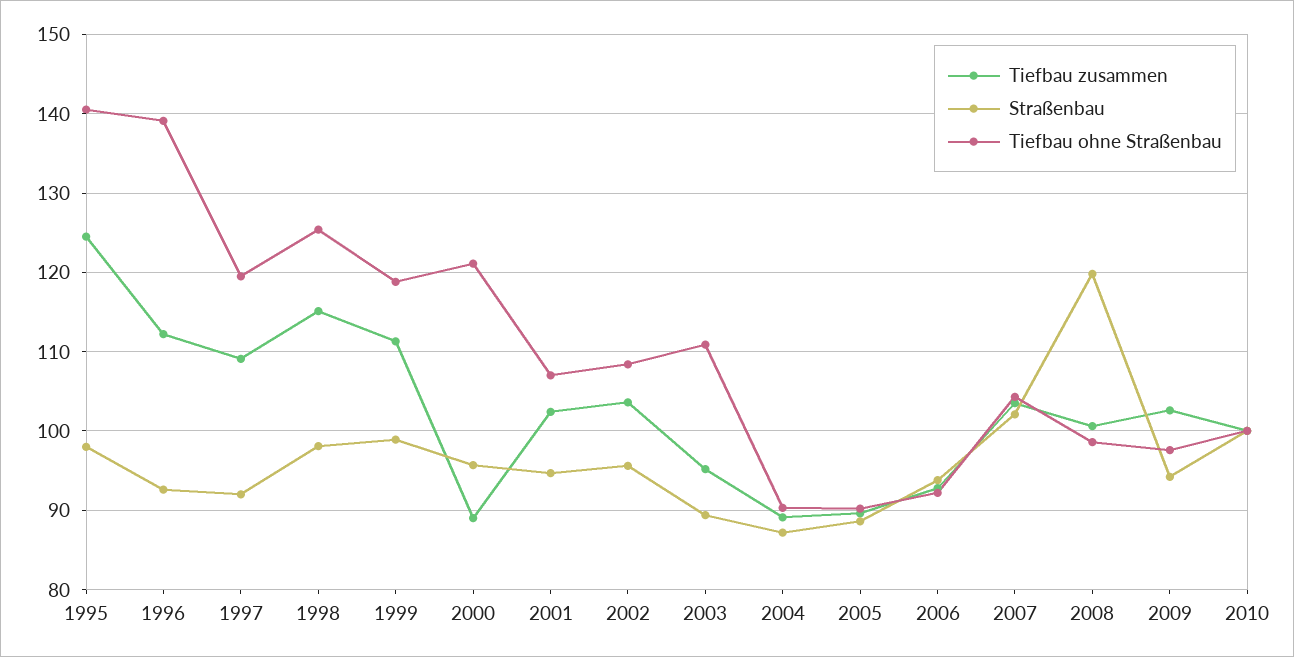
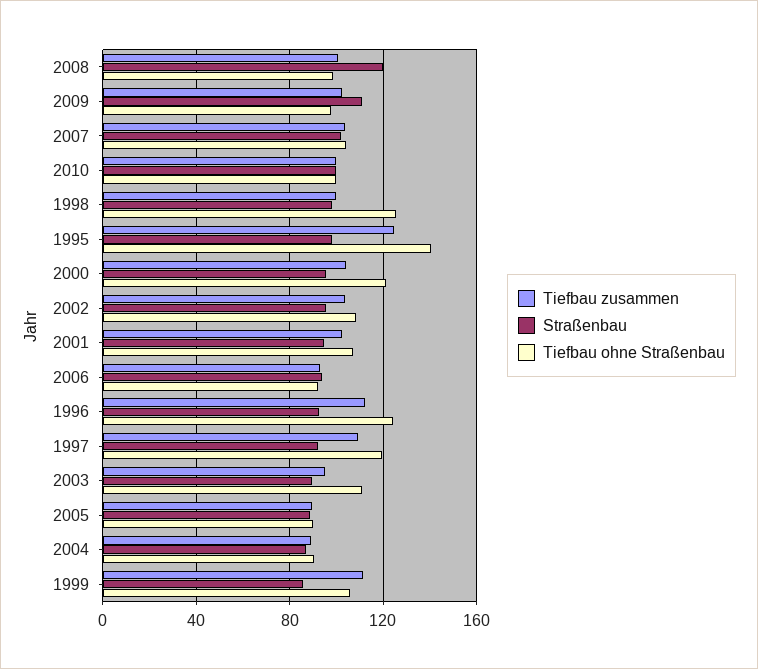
  {
    "Tiefbau zusammen": {
      "1995": 125,
      "1996": 112,
      "1997": 109,
-     "1998": 115,
+     "1998": 100,
      "1999": 111,
-     "2000": 89,
+     "2000": 105,
      "2001": 102,
      "2002": 104,
      "2003": 95,
      "2004": 89,
      "2005": 90,
      "2006": 93,
      "2007": 104,
      "2008": 101,
      "2009": 103,
      "2010": 100
    },
    "Straßenbau": {
      "1995": 98,
      "1996": 93,
      "1997": 92,
      "1998": 98,
-     "1999": 99,
+     "1999": 85,
      "2000": 96,
      "2001": 95,
      "2002": 96,
      "2003": 89,
      "2004": 87,
      "2005": 89,
      "2006": 94,
      "2007": 102,
      "2008": 120,
-     "2009": 94,
+     "2009": 110,
      "2010": 100
    },
    "Tiefbau ohne Straßenbau": {
      "1995": 141,
-     "1996": 139,
+     "1996": 125,
      "1997": 120,
      "1998": 125,
-     "1999": 119,
+     "1999": 105,
      "2000": 121,
      "2001": 107,
      "2002": 108,
      "2003": 111,
      "2004": 90,
      "2005": 90,
      "2006": 92,
      "2007": 104,
      "2008": 99,
      "2009": 98,
      "2010": 100
    }
  }

